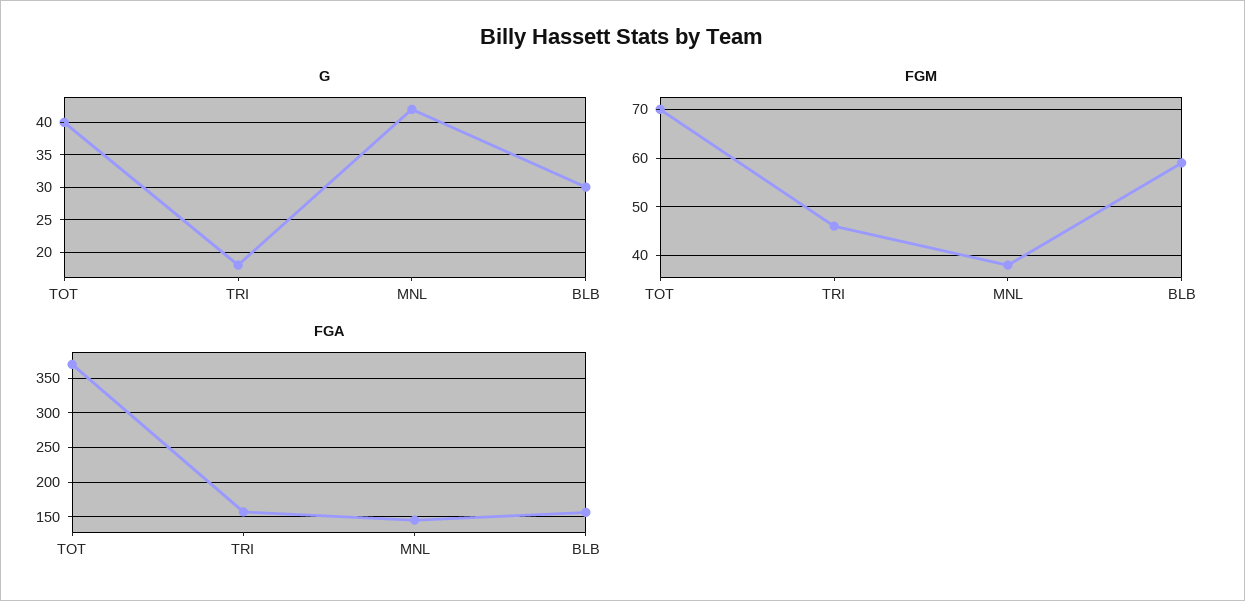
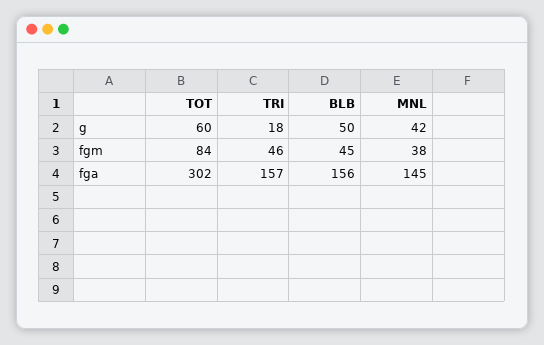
  {
    "G": {
-     "TOT": 40,
+     "TOT": 60,
      "TRI": 18,
      "MNL": 42,
-     "BLB": 30
+     "BLB": 50
    },
    "FGM": {
-     "TOT": 70,
+     "TOT": 84,
      "TRI": 46,
      "MNL": 38,
-     "BLB": 60
+     "BLB": 45
    },
    "FGA": {
-     "TOT": 370,
+     "TOT": 302,
      "TRI": 157,
      "MNL": 145,
      "BLB": 156
    }
  }

